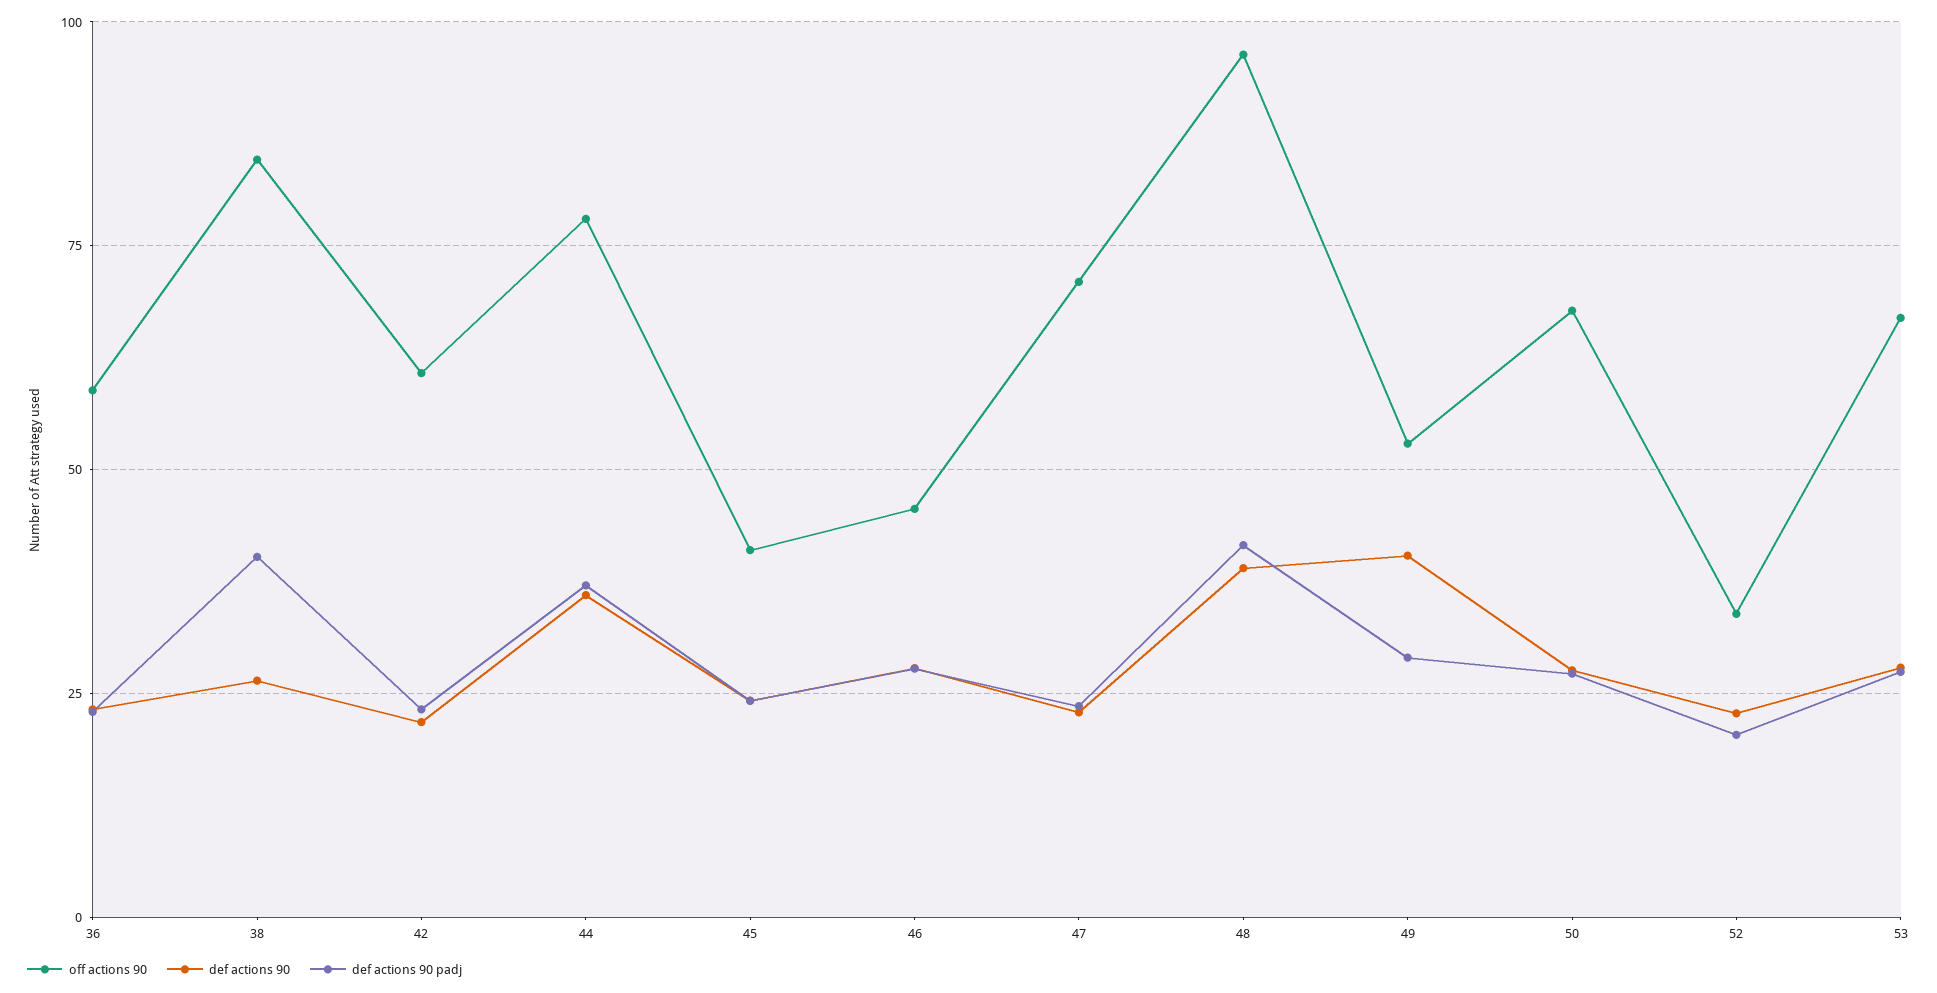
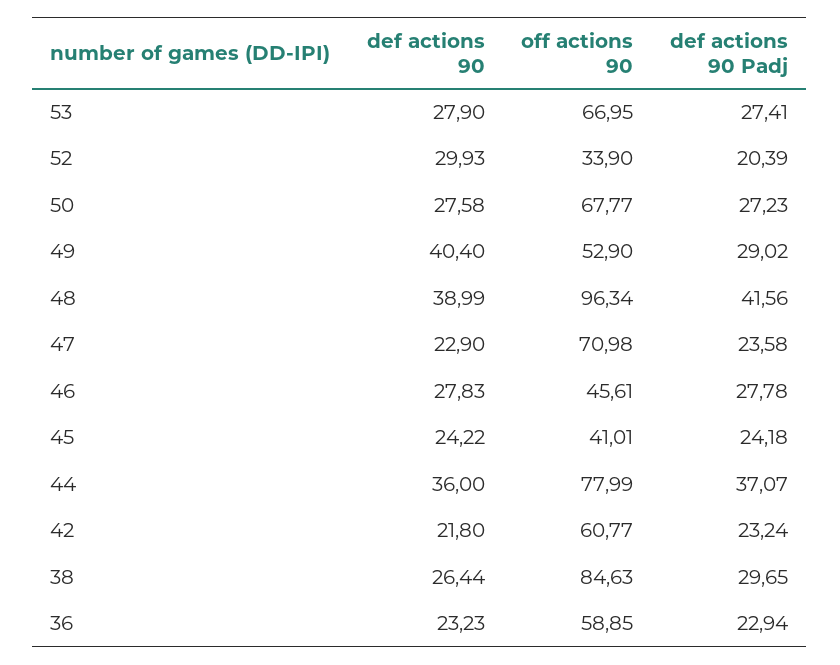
  {
    "off actions 90": {
      "36": 58.85,
      "38": 84.63,
      "42": 60.77,
      "44": 77.99,
      "45": 41.01,
      "46": 45.61,
      "47": 70.98,
      "48": 96.34,
      "49": 52.9,
      "50": 67.77,
      "52": 33.9,
      "53": 66.95
    },
    "def actions 90": {
      "36": 23.23,
      "38": 26.44,
      "42": 21.8,
      "44": 36,
      "45": 24.22,
      "46": 27.83,
      "47": 22.9,
      "48": 38.99,
      "49": 40.4,
      "50": 27.58,
-     "52": 22.5,
+     "52": 29.93,
      "53": 27.9
    },
    "def actions 90 padj": {
      "36": 22.94,
-     "38": 40,
+     "38": 29.65,
      "42": 23.24,
      "44": 37.07,
      "45": 24.18,
      "46": 27.78,
      "47": 23.58,
      "48": 41.56,
      "49": 29.02,
      "50": 27.23,
      "52": 20.39,
      "53": 27.41
    }
  }

